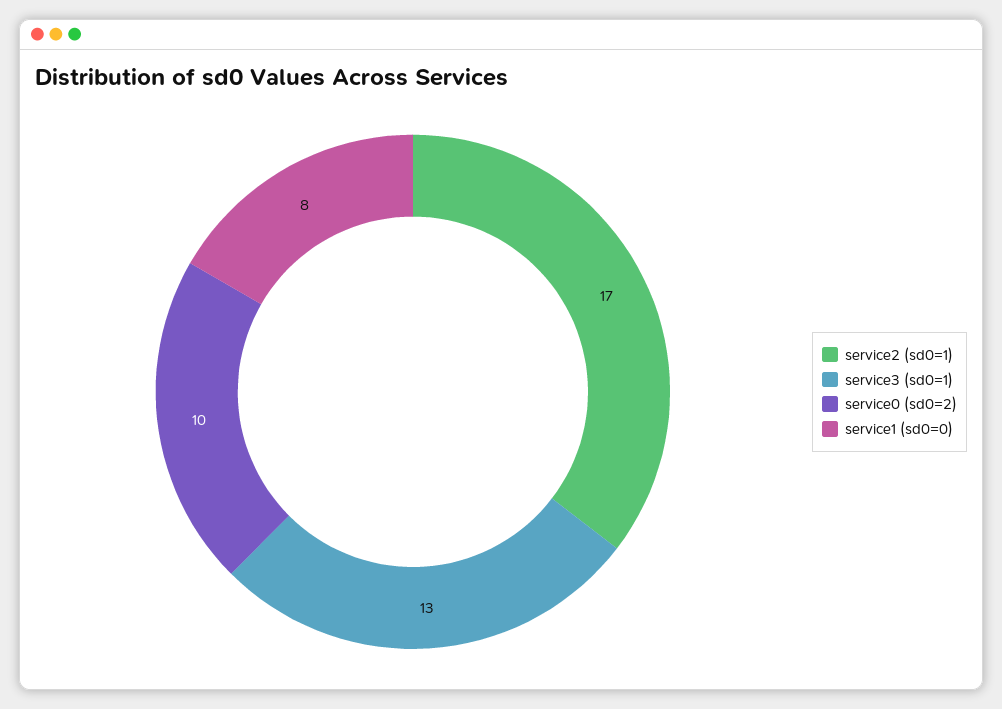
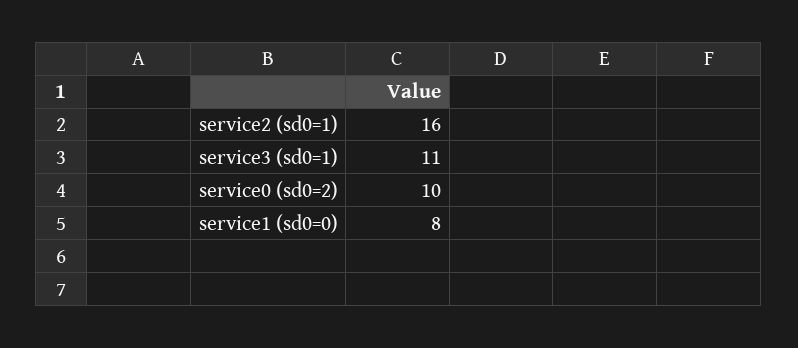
  {
-   "service2 (sd0=1)": 17,
+   "service2 (sd0=1)": 16,
-   "service3 (sd0=1)": 13,
+   "service3 (sd0=1)": 11,
    "service0 (sd0=2)": 10,
    "service1 (sd0=0)": 8
  }

